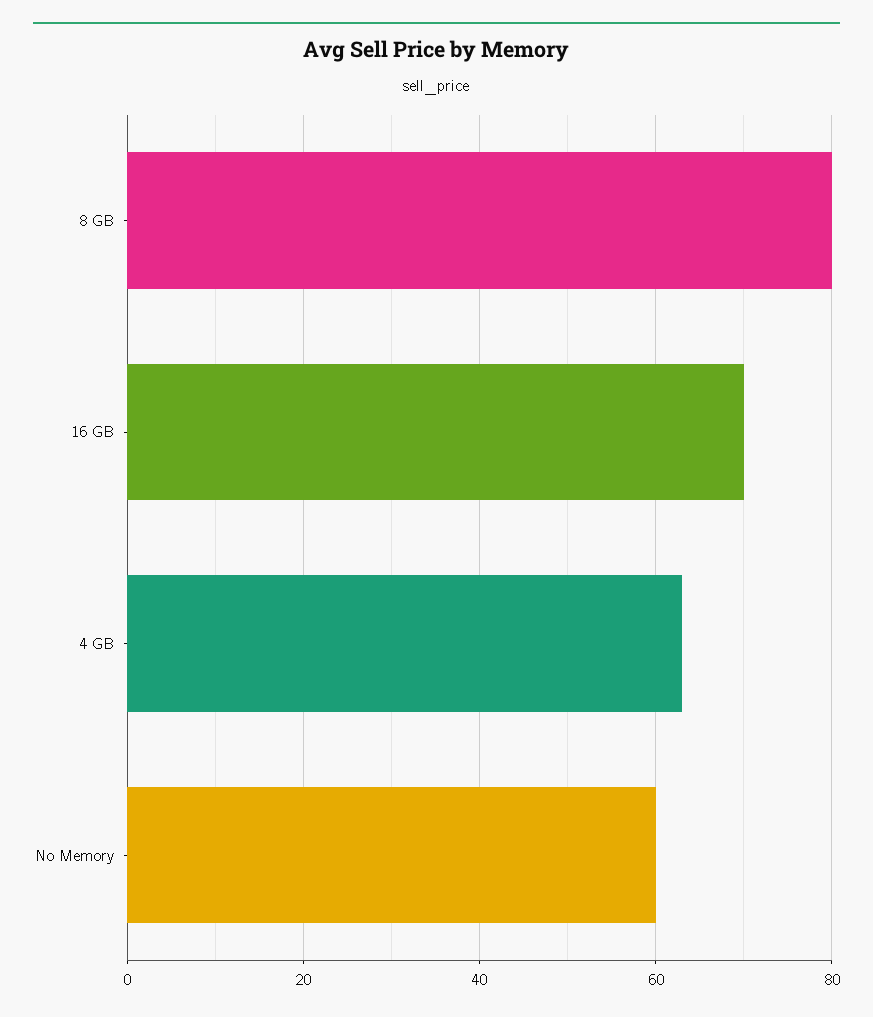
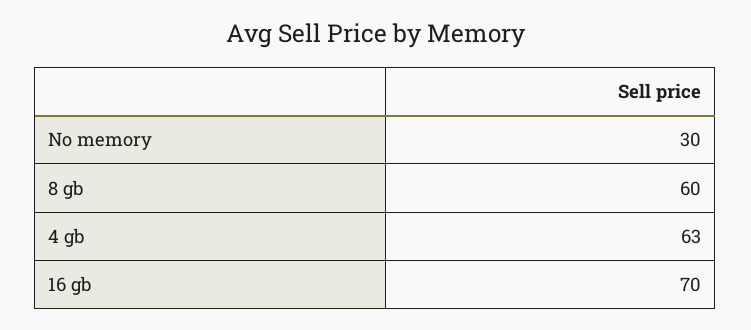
  {
-   "8 GB": 80,
+   "8 GB": 60,
    "16 GB": 70,
    "4 GB": 63,
-   "No Memory": 60
+   "No Memory": 30
  }

